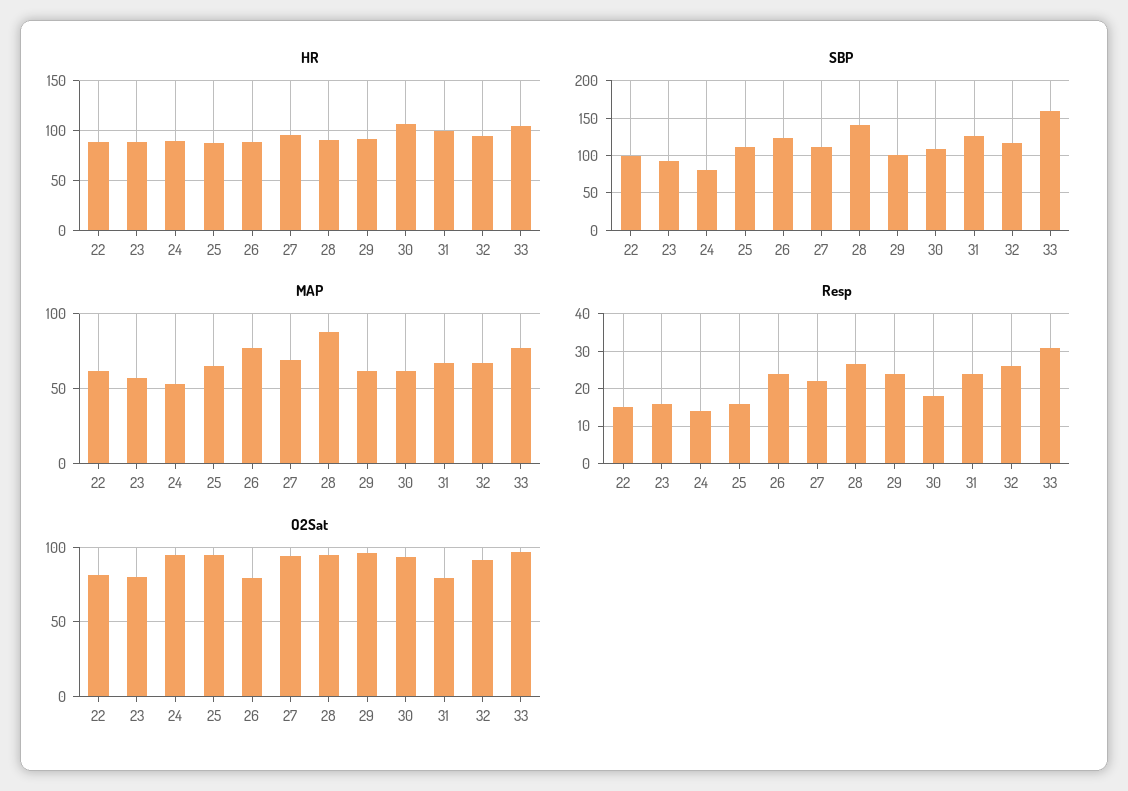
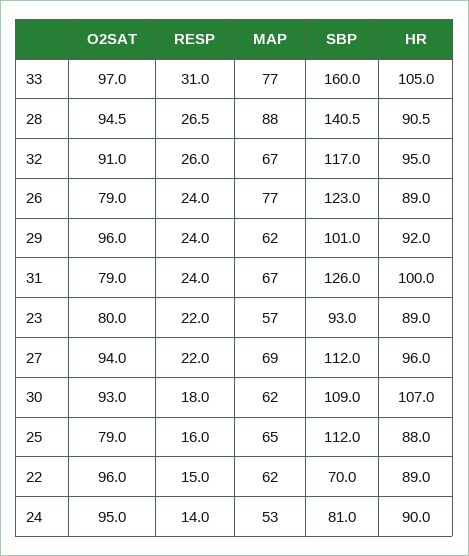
  {
    "HR": {
      "22": 89,
      "23": 89,
      "24": 90,
      "25": 88,
      "26": 89,
      "27": 96,
      "28": 90.5,
      "29": 92,
      "30": 107,
      "31": 100,
      "32": 95,
      "33": 105
    },
    "SBP": {
-     "22": 100,
+     "22": 70,
      "23": 93,
      "24": 81,
      "25": 112,
      "26": 123,
      "27": 112,
      "28": 140.5,
      "29": 101,
      "30": 109,
      "31": 126,
      "32": 117,
      "33": 160
    },
    "MAP": {
      "22": 62,
      "23": 57,
      "24": 53,
      "25": 65,
      "26": 77,
      "27": 69,
      "28": 88,
      "29": 62,
      "30": 62,
      "31": 67,
      "32": 67,
      "33": 77
    },
    "Resp": {
      "22": 15,
-     "23": 16,
+     "23": 22,
      "24": 14,
      "25": 16,
      "26": 24,
      "27": 22,
      "28": 26.5,
      "29": 24,
      "30": 18,
      "31": 24,
      "32": 26,
      "33": 31
    },
    "O2Sat": {
-     "22": 80,
+     "22": 96,
      "23": 80,
      "24": 95,
-     "25": 95,
+     "25": 79,
      "26": 79,
      "27": 94,
      "28": 94.5,
      "29": 96,
      "30": 93,
      "31": 79,
      "32": 91,
      "33": 97
    }
  }

